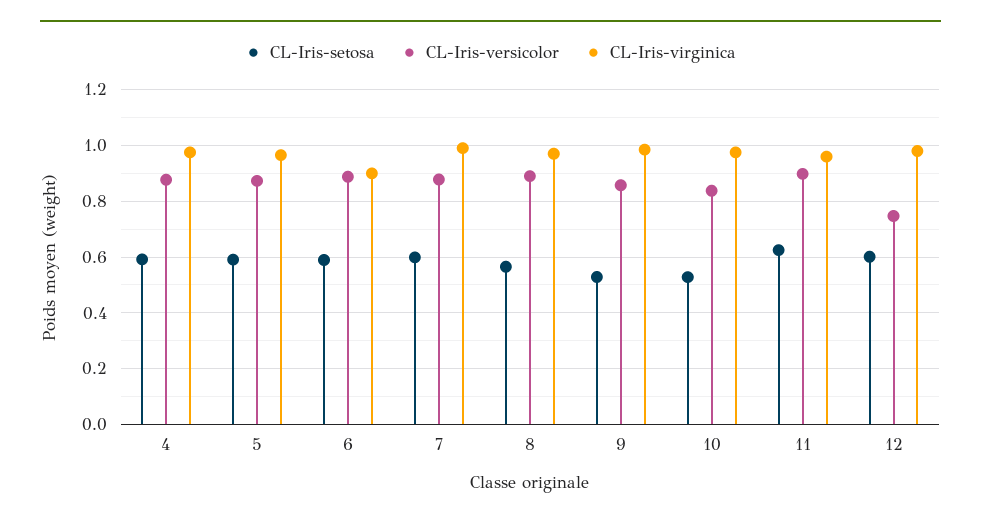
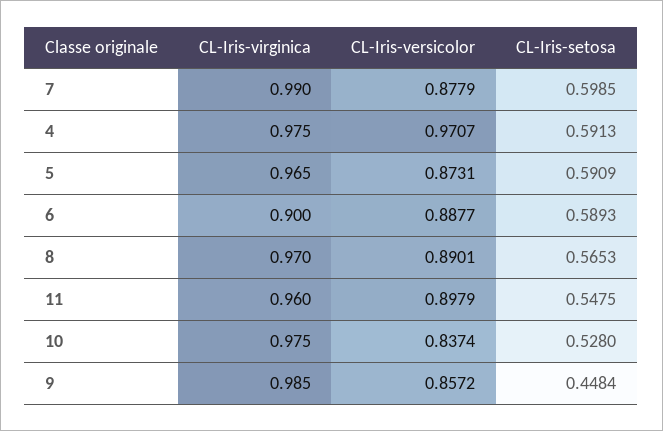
  {
    "CL-Iris-setosa": {
      "4": 0.5913,
      "5": 0.5909,
      "6": 0.5893,
      "7": 0.5985,
      "8": 0.5653,
-     "9": 0.525,
+     "9": 0.4484,
      "10": 0.528,
-     "11": 0.625,
+     "11": 0.5475
-     "12": 0.6
    },
    "CL-Iris-versicolor": {
-     "4": 0.875,
+     "4": 0.9707,
      "5": 0.8731,
      "6": 0.8877,
      "7": 0.8779,
      "8": 0.8901,
      "9": 0.8572,
      "10": 0.8374,
-     "11": 0.8979,
+     "11": 0.8979
-     "12": 0.75
    },
    "CL-Iris-virginica": {
      "4": 0.975,
      "5": 0.965,
      "6": 0.9,
      "7": 0.99,
      "8": 0.97,
      "9": 0.985,
      "10": 0.975,
-     "11": 0.96,
+     "11": 0.96
-     "12": 0.975
    }
  }

